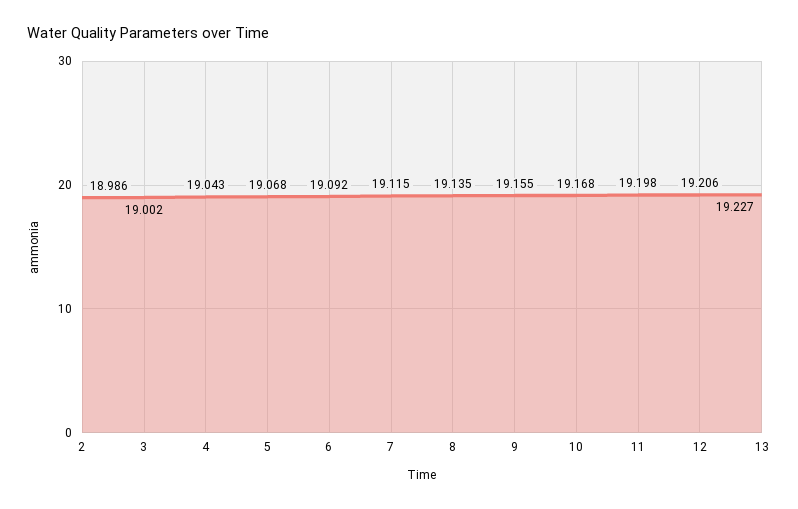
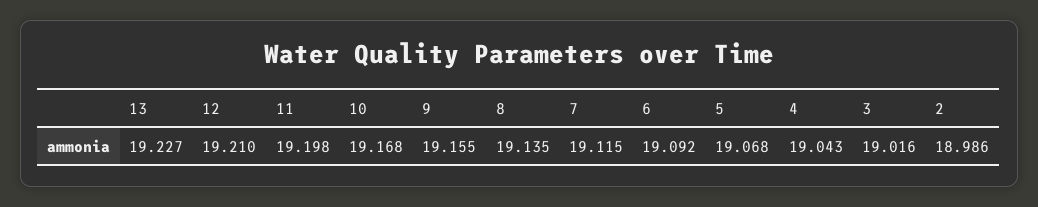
  {
    "2": 18.986,
-   "3": 19.002,
+   "3": 19.016,
    "4": 19.043,
    "5": 19.068,
    "6": 19.092,
    "7": 19.115,
    "8": 19.135,
    "9": 19.155,
    "10": 19.168,
    "11": 19.198,
-   "12": 19.206,
+   "12": 19.21,
    "13": 19.227
  }

